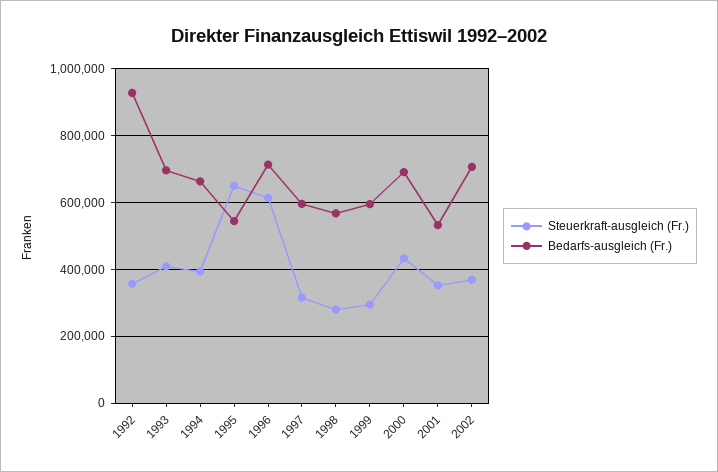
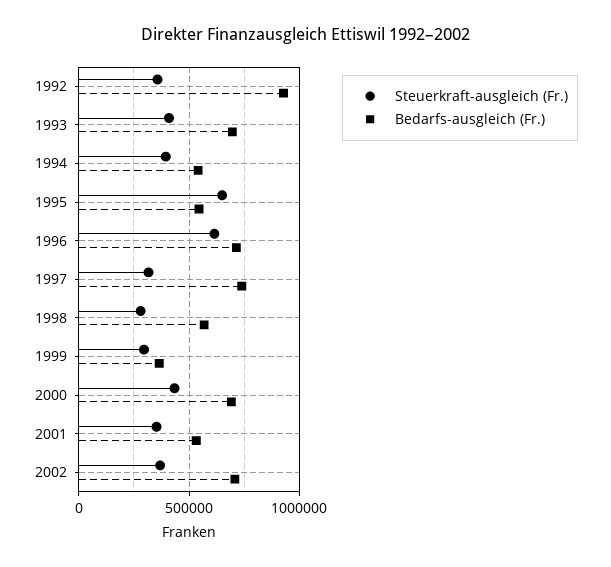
  {
    "Steuerkraft-ausgleich (Fr.)": {
      "1992": 360000,
      "1993": 400000,
      "1994": 400000,
      "1995": 640000,
      "1996": 620000,
      "1997": 320000,
      "1998": 280000,
      "1999": 300000,
      "2000": 440000,
      "2001": 360000,
      "2002": 360000
    },
    "Bedarfs-ausgleich (Fr.)": {
      "1992": 920000,
      "1993": 700000,
-     "1994": 660000,
+     "1994": 550000,
      "1995": 540000,
      "1996": 720000,
-     "1997": 600000,
+     "1997": 750000,
      "1998": 560000,
-     "1999": 600000,
+     "1999": 350000,
      "2000": 700000,
      "2001": 540000,
      "2002": 700000
    }
  }

